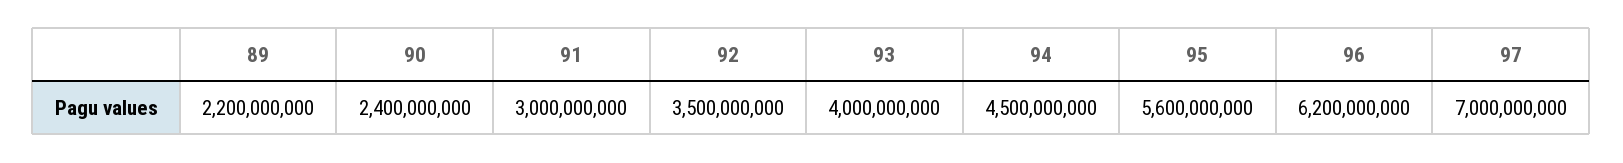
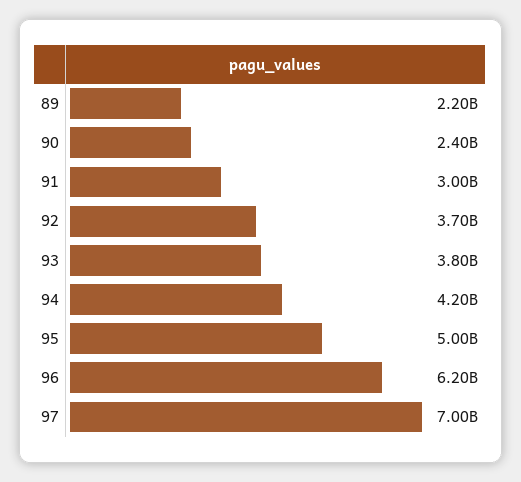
  {
    "89": 2200000000,
    "90": 2400000000,
    "91": 3000000000,
-   "92": 3500000000,
+   "92": 3700000000,
-   "93": 4000000000,
+   "93": 3800000000,
-   "94": 4500000000,
+   "94": 4200000000,
-   "95": 5600000000,
+   "95": 5000000000,
    "96": 6200000000,
    "97": 7000000000
  }

